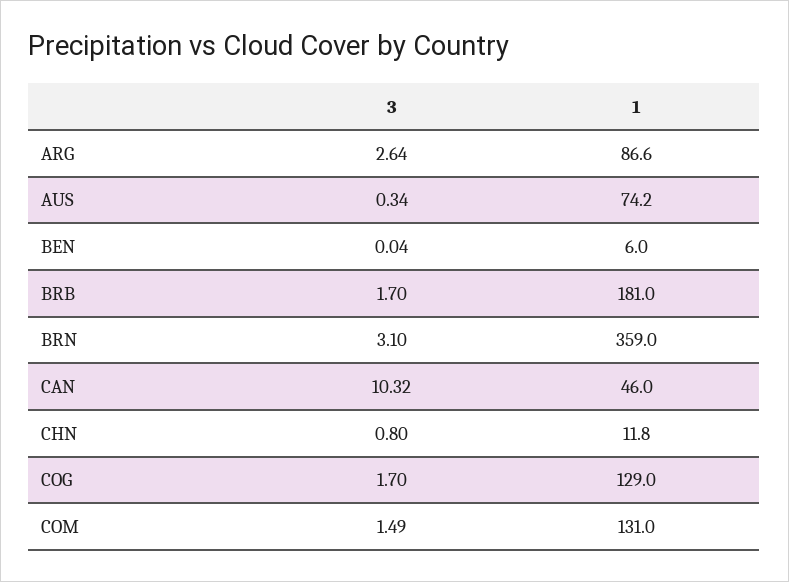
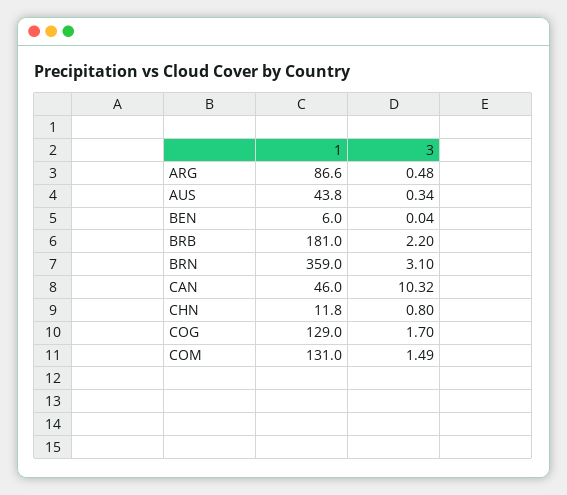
  {
    "3": {
-     "ARG": 2.64,
+     "ARG": 0.48,
      "AUS": 0.34,
      "BEN": 0.04,
-     "BRB": 1.7,
+     "BRB": 2.2,
      "BRN": 3.1,
      "CAN": 10.32,
      "CHN": 0.8,
      "COG": 1.7,
      "COM": 1.49
    },
    "1": {
      "ARG": 86.6,
-     "AUS": 74.2,
+     "AUS": 43.8,
      "BEN": 6,
      "BRB": 181,
      "BRN": 359,
      "CAN": 46,
      "CHN": 11.8,
      "COG": 129,
      "COM": 131
    }
  }

